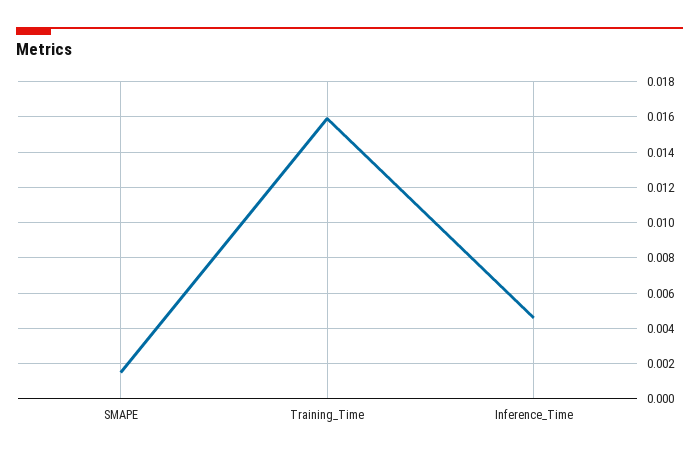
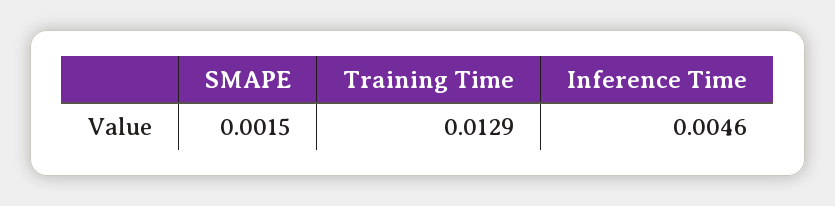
  {
    "SMAPE": 0.0015,
-   "Training_Time": 0.016,
+   "Training_Time": 0.0129,
    "Inference_Time": 0.0046
  }

